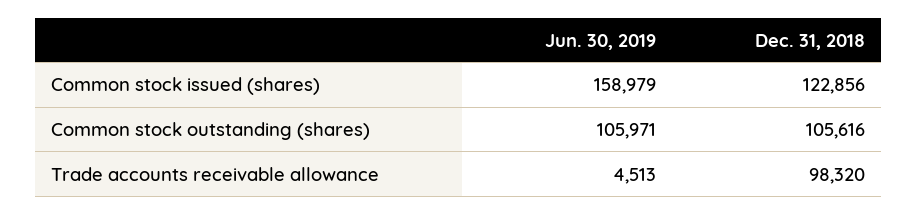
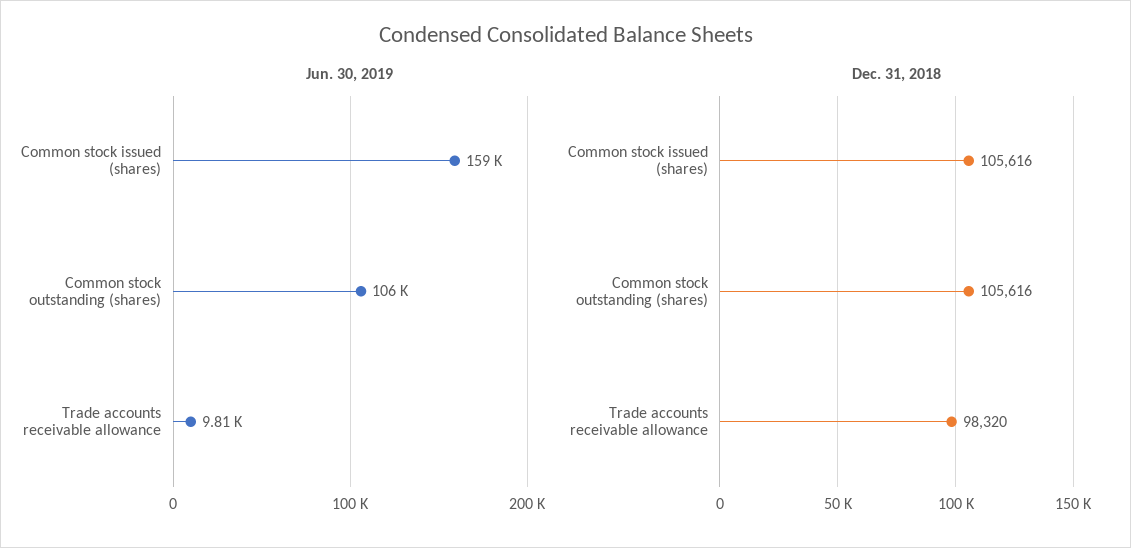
  {
    "Jun. 30, 2019": {
      "Common stock issued (shares)": 158979,
      "Common stock outstanding (shares)": 105971,
-     "Trade accounts receivable allowance": 4513
+     "Trade accounts receivable allowance": 9810
    },
    "Dec. 31, 2018": {
-     "Common stock issued (shares)": 122856,
+     "Common stock issued (shares)": 105616,
      "Common stock outstanding (shares)": 105616,
      "Trade accounts receivable allowance": 98320
    }
  }

